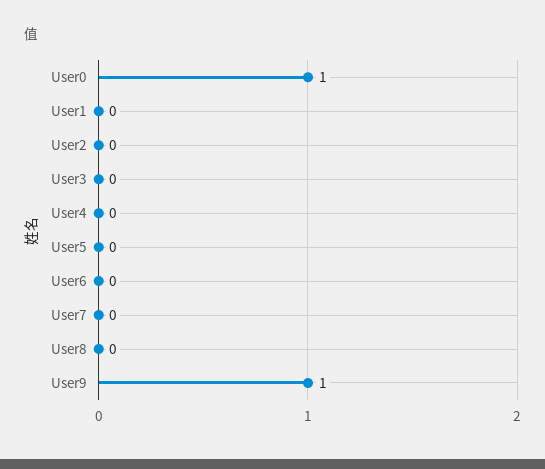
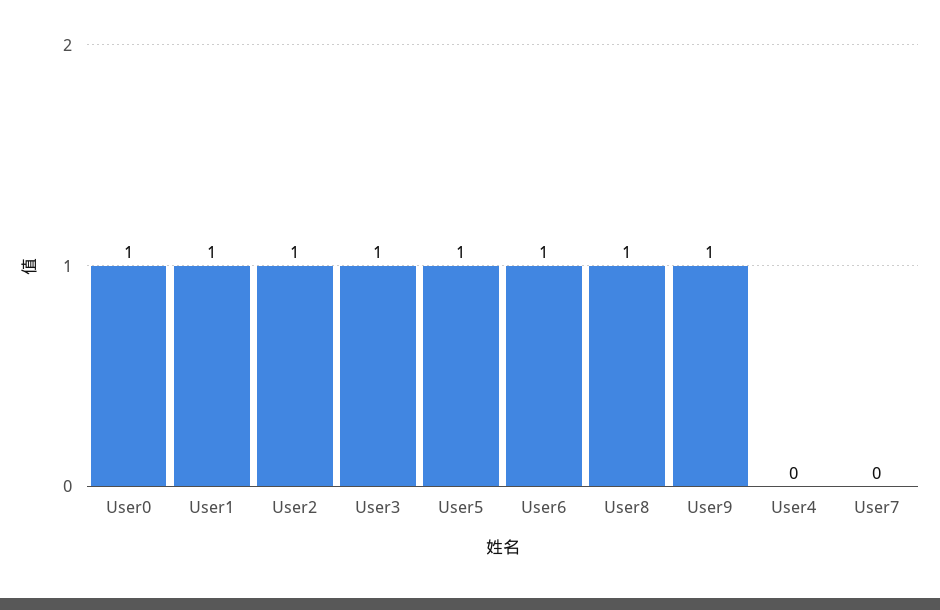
  {
    "User0": 1,
-   "User1": 0,
+   "User1": 1,
-   "User2": 0,
+   "User2": 1,
-   "User3": 0,
+   "User3": 1,
    "User4": 0,
-   "User5": 0,
+   "User5": 1,
-   "User6": 0,
+   "User6": 1,
    "User7": 0,
-   "User8": 0,
+   "User8": 1,
    "User9": 1
  }

